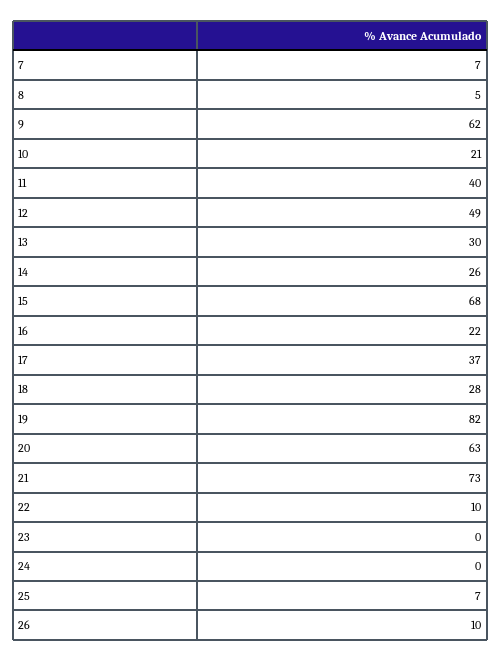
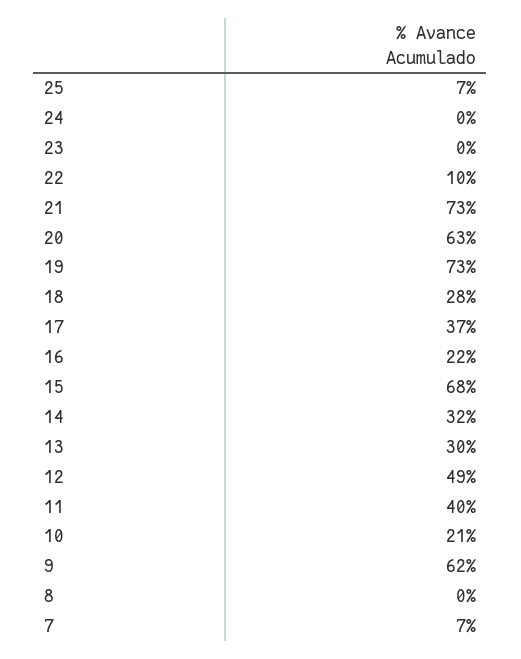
  {
    "7": 7,
-   "8": 5,
+   "8": 0,
    "9": 62,
    "10": 21,
    "11": 40,
    "12": 49,
    "13": 30,
-   "14": 26,
+   "14": 32,
    "15": 68,
    "16": 22,
    "17": 37,
    "18": 28,
-   "19": 82,
+   "19": 73,
    "20": 63,
    "21": 73,
    "22": 10,
    "23": 0,
    "24": 0,
-   "25": 7,
+   "25": 7
-   "26": 10
  }

